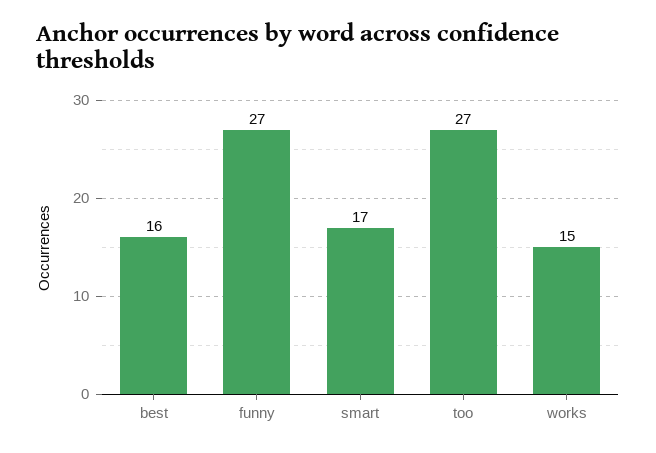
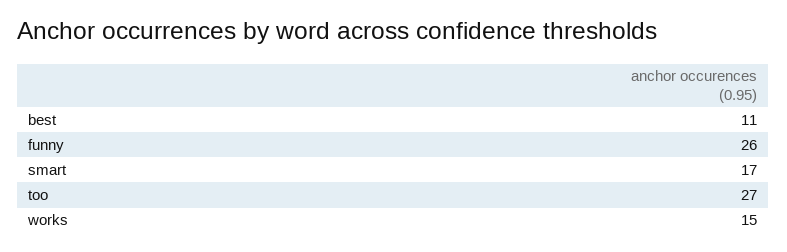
  {
-   "best": 16,
+   "best": 11,
-   "funny": 27,
+   "funny": 26,
    "smart": 17,
    "too": 27,
    "works": 15
  }

